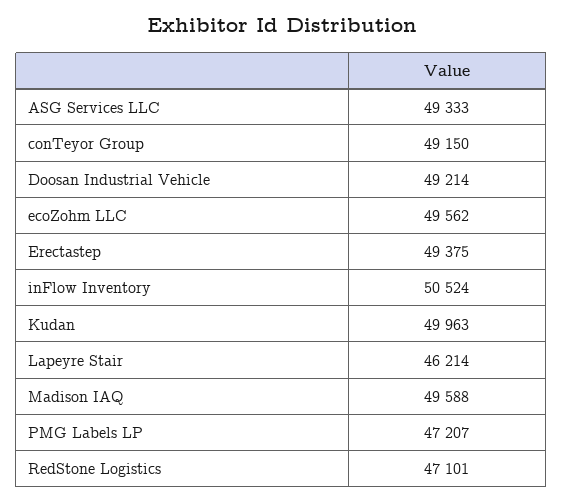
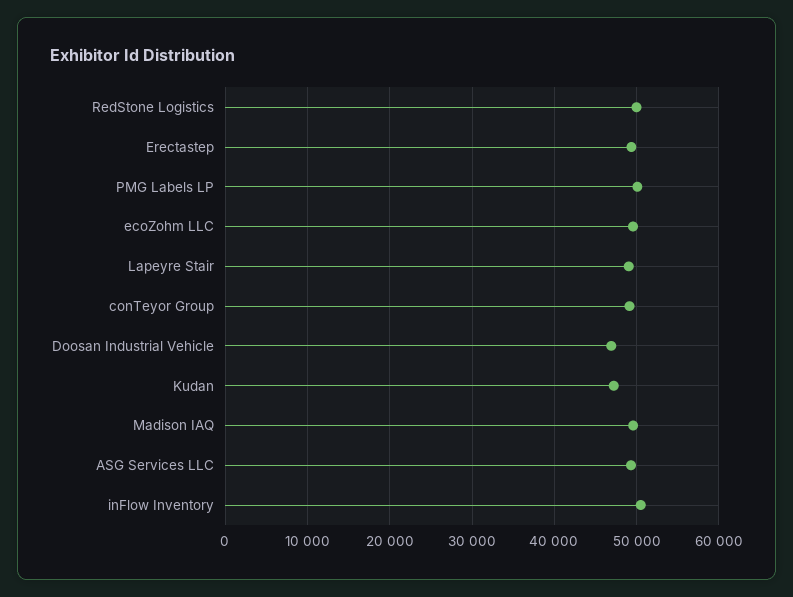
  {
    "ASG Services LLC": 49333,
    "conTeyor Group": 49150,
-   "Doosan Industrial Vehicle": 49214,
+   "Doosan Industrial Vehicle": 47000,
    "ecoZohm LLC": 49562,
    "Erectastep": 49375,
    "inFlow Inventory": 50524,
-   "Kudan": 49963,
+   "Kudan": 47000,
-   "Lapeyre Stair": 46214,
+   "Lapeyre Stair": 49000,
    "Madison IAQ": 49588,
-   "PMG Labels LP": 47207,
+   "PMG Labels LP": 50000,
-   "RedStone Logistics": 47101
+   "RedStone Logistics": 50000
  }

